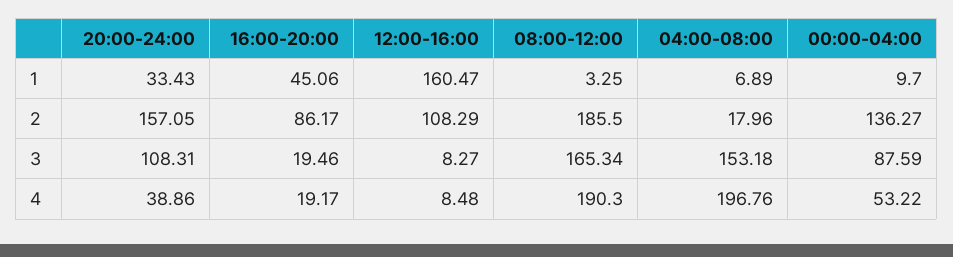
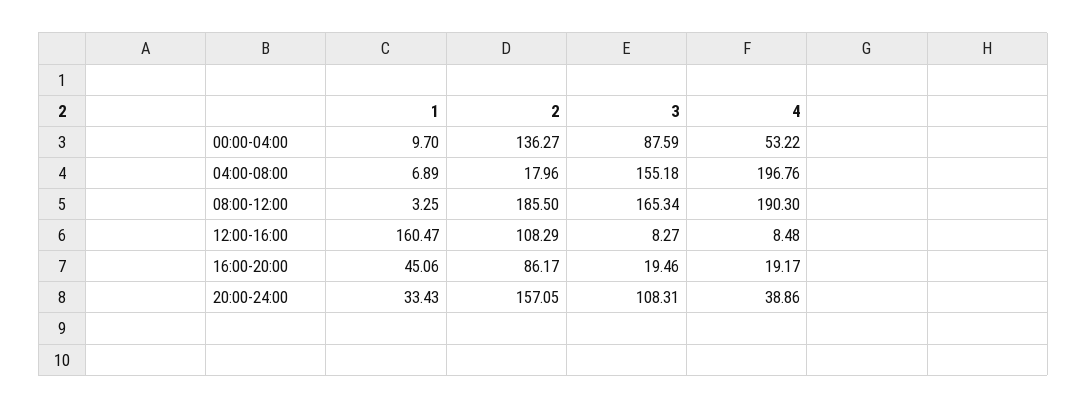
  {
    "20:00-24:00": {
      "1": 33.43,
      "2": 157.05,
      "3": 108.31,
      "4": 38.86
    },
    "16:00-20:00": {
      "1": 45.06,
      "2": 86.17,
      "3": 19.46,
      "4": 19.17
    },
    "12:00-16:00": {
      "1": 160.47,
      "2": 108.29,
      "3": 8.27,
      "4": 8.48
    },
    "08:00-12:00": {
      "1": 3.25,
      "2": 185.5,
      "3": 165.34,
      "4": 190.3
    },
    "04:00-08:00": {
      "1": 6.89,
      "2": 17.96,
-     "3": 153.18,
+     "3": 155.18,
      "4": 196.76
    },
    "00:00-04:00": {
      "1": 9.7,
      "2": 136.27,
      "3": 87.59,
      "4": 53.22
    }
  }

